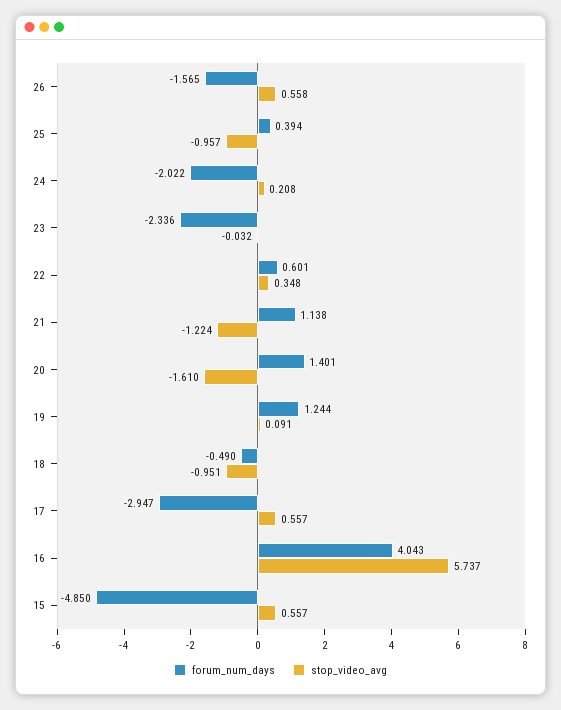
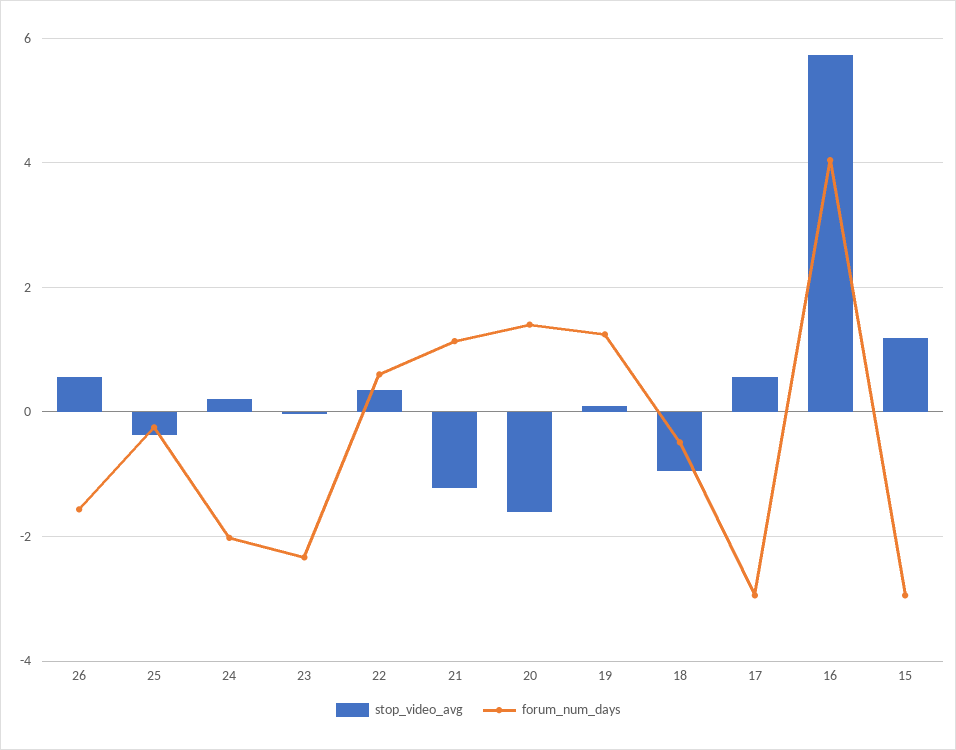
  {
    "forum_num_days": {
      "26": -1.565,
-     "25": 0.394,
+     "25": -0.2,
      "24": -2.022,
      "23": -2.336,
      "22": 0.601,
      "21": 1.138,
      "20": 1.401,
      "19": 1.244,
      "18": -0.49,
      "17": -2.947,
      "16": 4.043,
-     "15": -4.85
+     "15": -3
    },
    "stop_video_avg": {
      "26": 0.558,
-     "25": -0.957,
+     "25": -0.4,
      "24": 0.208,
      "23": -0.032,
      "22": 0.348,
      "21": -1.224,
      "20": -1.61,
      "19": 0.091,
      "18": -0.951,
      "17": 0.557,
      "16": 5.737,
-     "15": 0.557
+     "15": 1.2
    }
  }

